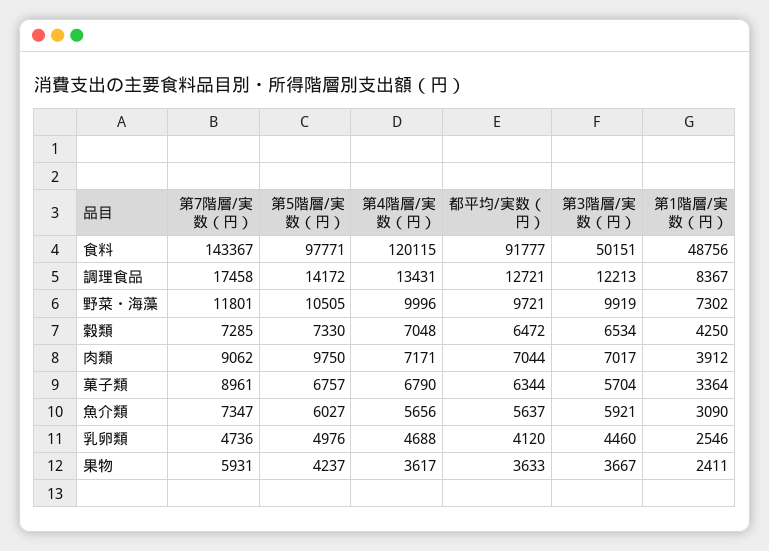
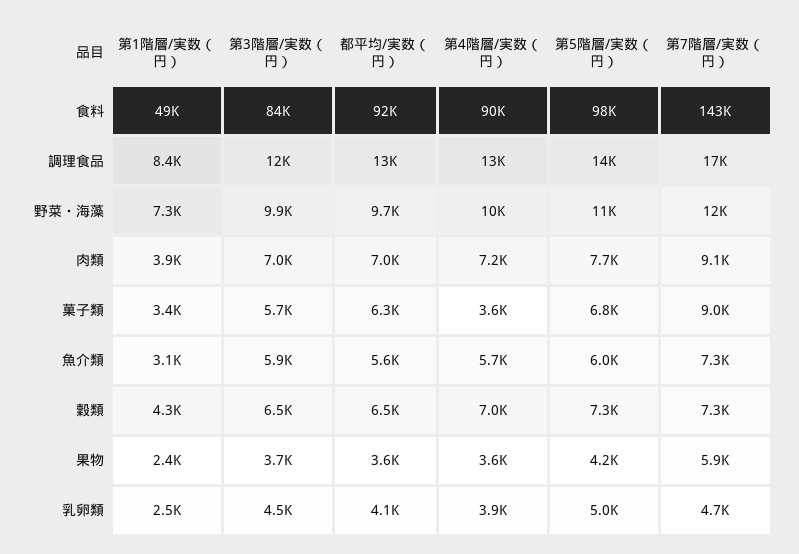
  {
    "第7階層/実数（円）": {
      "食料": 143367,
      "調理食品": 17458,
      "野菜・海藻": 11801,
      "穀類": 7285,
      "肉類": 9062,
      "菓子類": 8961,
      "魚介類": 7347,
      "乳卵類": 4736,
      "果物": 5931
    },
    "第5階層/実数（円）": {
      "食料": 97771,
      "調理食品": 14172,
      "野菜・海藻": 10505,
      "穀類": 7330,
-     "肉類": 9750,
+     "肉類": 7700,
      "菓子類": 6757,
      "魚介類": 6027,
      "乳卵類": 4976,
      "果物": 4237
    },
    "第4階層/実数（円）": {
-     "食料": 120115,
+     "食料": 90000,
      "調理食品": 13431,
      "野菜・海藻": 9996,
      "穀類": 7048,
      "肉類": 7171,
-     "菓子類": 6790,
+     "菓子類": 3600,
      "魚介類": 5656,
-     "乳卵類": 4688,
+     "乳卵類": 3900,
      "果物": 3617
    },
    "都平均/実数（円）": {
      "食料": 91777,
      "調理食品": 12721,
      "野菜・海藻": 9721,
      "穀類": 6472,
      "肉類": 7044,
      "菓子類": 6344,
      "魚介類": 5637,
      "乳卵類": 4120,
      "果物": 3633
    },
    "第3階層/実数（円）": {
-     "食料": 50151,
+     "食料": 84000,
      "調理食品": 12213,
      "野菜・海藻": 9919,
      "穀類": 6534,
      "肉類": 7017,
      "菓子類": 5704,
      "魚介類": 5921,
      "乳卵類": 4460,
      "果物": 3667
    },
    "第1階層/実数（円）": {
      "食料": 48756,
      "調理食品": 8367,
      "野菜・海藻": 7302,
      "穀類": 4250,
      "肉類": 3912,
      "菓子類": 3364,
      "魚介類": 3090,
      "乳卵類": 2546,
      "果物": 2411
    }
  }

